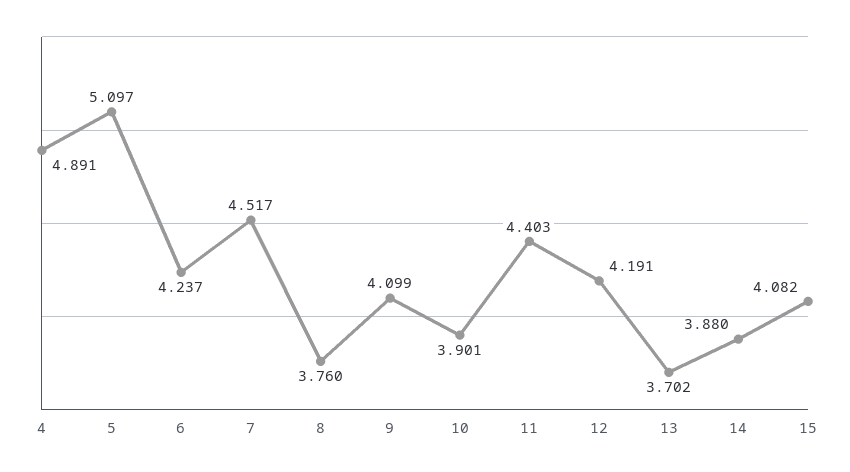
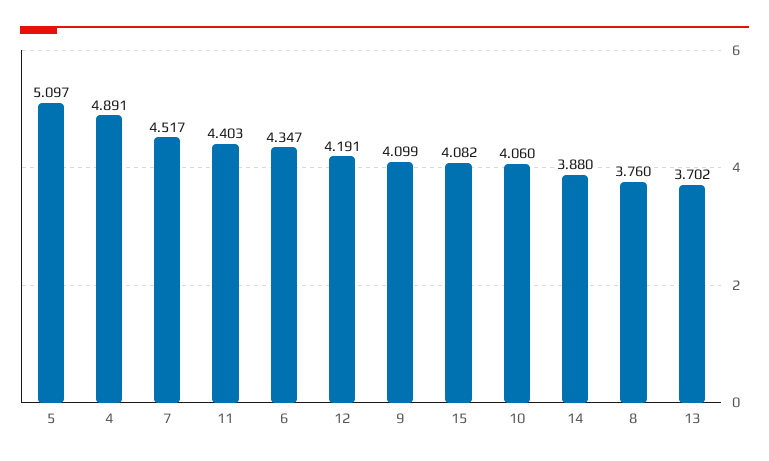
  {
    "4": 4.891,
    "5": 5.097,
-   "6": 4.237,
+   "6": 4.347,
    "7": 4.517,
    "8": 3.76,
    "9": 4.099,
-   "10": 3.901,
+   "10": 4.06,
    "11": 4.403,
    "12": 4.191,
    "13": 3.702,
    "14": 3.88,
    "15": 4.082
  }

